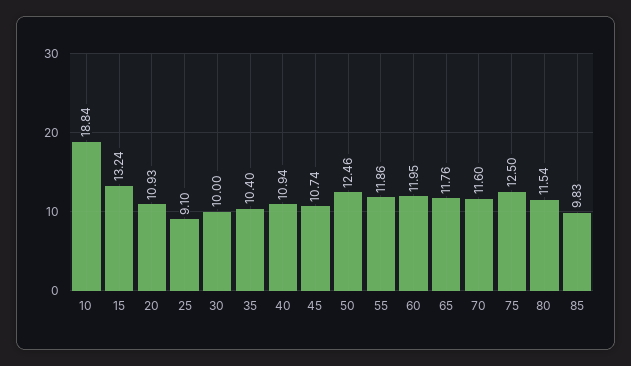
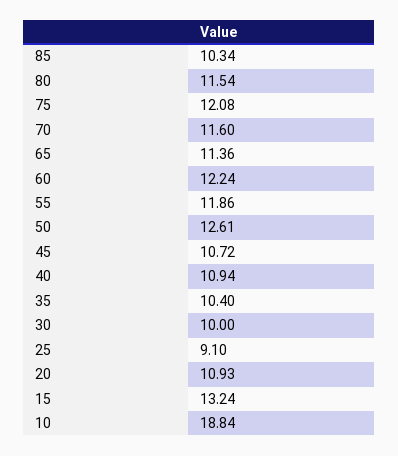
  {
    "10": 18.84,
    "15": 13.24,
    "20": 10.93,
    "25": 9.1,
    "30": 10,
    "35": 10.4,
    "40": 10.94,
-   "45": 10.74,
+   "45": 10.72,
-   "50": 12.46,
+   "50": 12.61,
    "55": 11.86,
-   "60": 11.95,
+   "60": 12.24,
-   "65": 11.76,
+   "65": 11.36,
    "70": 11.6,
-   "75": 12.5,
+   "75": 12.08,
    "80": 11.54,
-   "85": 9.83
+   "85": 10.34
  }

